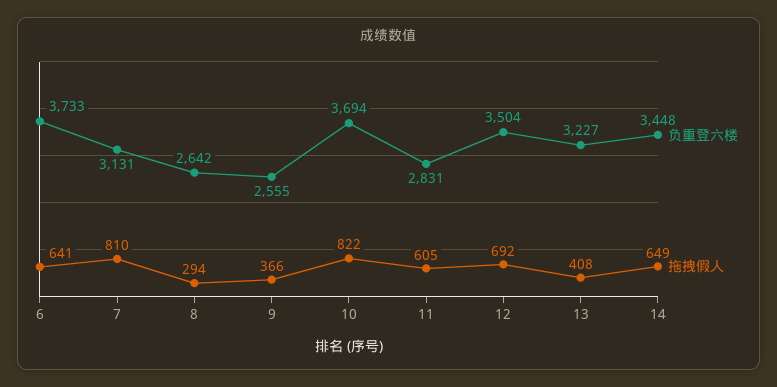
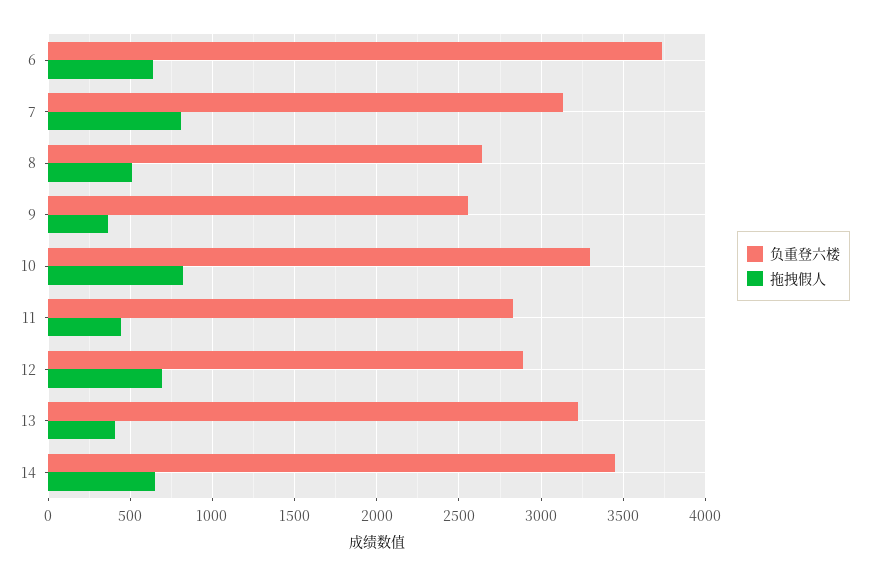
  {
    "负重登六楼": {
      "6": 3733,
      "7": 3131,
      "8": 2642,
      "9": 2555,
-     "10": 3694,
+     "10": 3300,
      "11": 2831,
-     "12": 3504,
+     "12": 2900,
      "13": 3227,
      "14": 3448
    },
    "拖拽假人": {
      "6": 641,
      "7": 810,
-     "8": 294,
+     "8": 500,
      "9": 366,
      "10": 822,
-     "11": 605,
+     "11": 450,
      "12": 692,
      "13": 408,
      "14": 649
    }
  }

